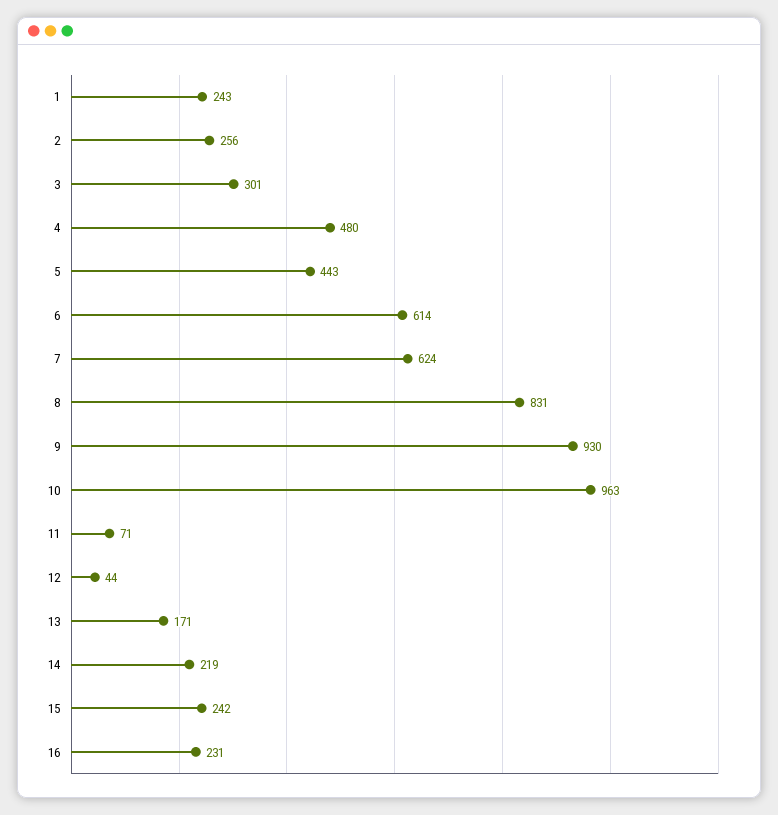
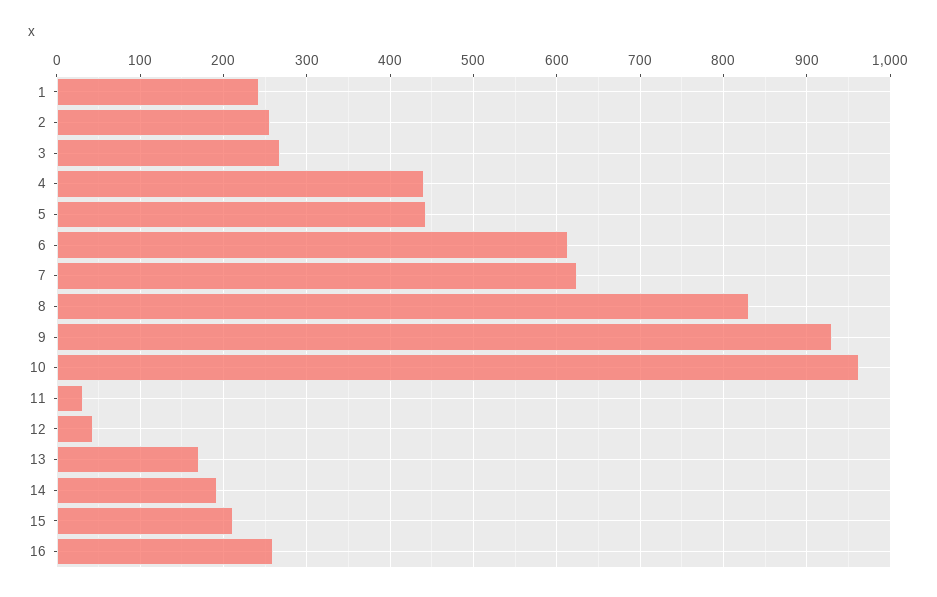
  {
    "1": 243,
    "2": 256,
-   "3": 301,
+   "3": 270,
-   "4": 480,
+   "4": 440,
    "5": 443,
    "6": 614,
    "7": 624,
    "8": 831,
    "9": 930,
    "10": 963,
-   "11": 71,
+   "11": 30,
    "12": 44,
    "13": 171,
-   "14": 219,
+   "14": 190,
-   "15": 242,
+   "15": 210,
-   "16": 231
+   "16": 260
  }

